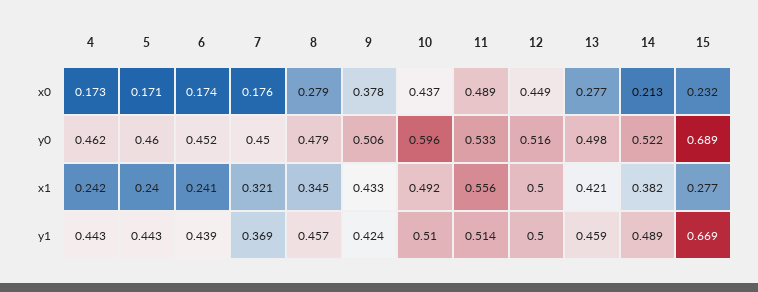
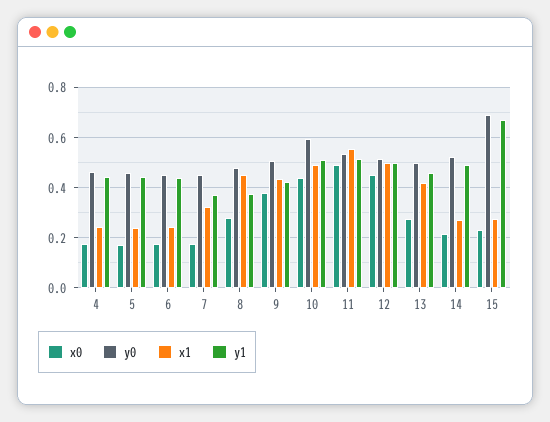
  {
    "x0": {
      "4": 0.173,
      "5": 0.171,
      "6": 0.174,
      "7": 0.176,
      "8": 0.279,
      "9": 0.378,
      "10": 0.437,
      "11": 0.489,
      "12": 0.449,
      "13": 0.277,
      "14": 0.213,
      "15": 0.232
    },
    "y0": {
      "4": 0.462,
      "5": 0.46,
      "6": 0.452,
      "7": 0.45,
      "8": 0.479,
      "9": 0.506,
      "10": 0.596,
      "11": 0.533,
      "12": 0.516,
      "13": 0.498,
      "14": 0.522,
      "15": 0.689
    },
    "x1": {
      "4": 0.242,
      "5": 0.24,
      "6": 0.241,
      "7": 0.321,
-     "8": 0.345,
+     "8": 0.45,
      "9": 0.433,
      "10": 0.492,
      "11": 0.556,
      "12": 0.5,
      "13": 0.421,
-     "14": 0.382,
+     "14": 0.275,
      "15": 0.277
    },
    "y1": {
      "4": 0.443,
      "5": 0.443,
      "6": 0.439,
      "7": 0.369,
-     "8": 0.457,
+     "8": 0.375,
      "9": 0.424,
      "10": 0.51,
      "11": 0.514,
      "12": 0.5,
      "13": 0.459,
      "14": 0.489,
      "15": 0.669
    }
  }

